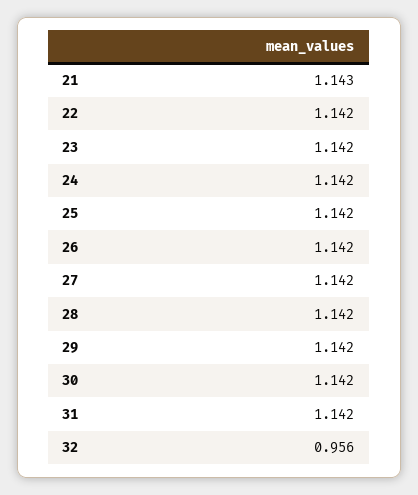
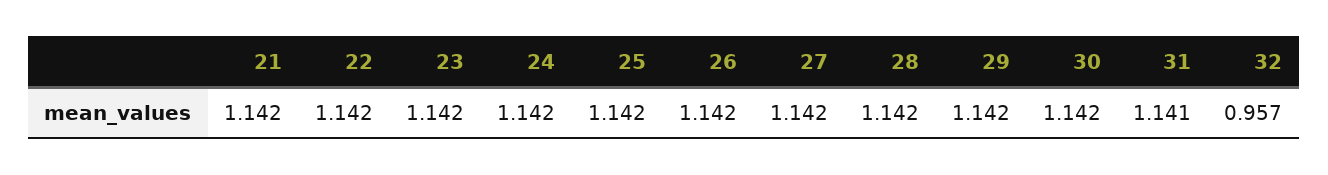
  {
-   "21": 1.143,
+   "21": 1.142,
    "22": 1.142,
    "23": 1.142,
    "24": 1.142,
    "25": 1.142,
    "26": 1.142,
    "27": 1.142,
    "28": 1.142,
    "29": 1.142,
    "30": 1.142,
-   "31": 1.142,
+   "31": 1.141,
-   "32": 0.956
+   "32": 0.957
  }

